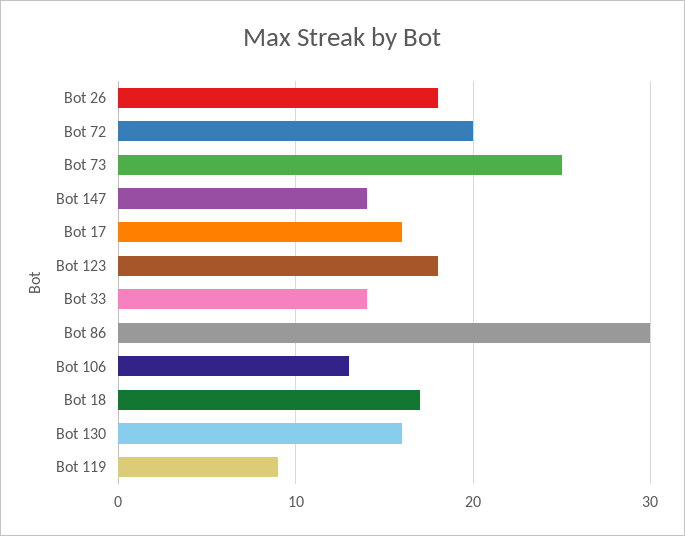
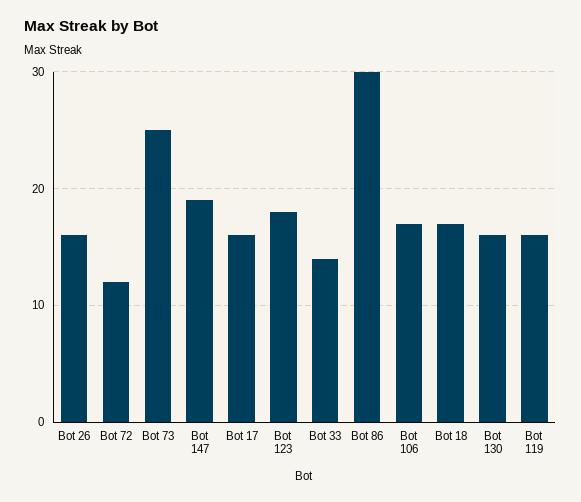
  {
-   "Bot 26": 18,
+   "Bot 26": 16,
-   "Bot 72": 20,
+   "Bot 72": 12,
    "Bot 73": 25,
-   "Bot 147": 14,
+   "Bot 147": 19,
    "Bot 17": 16,
    "Bot 123": 18,
    "Bot 33": 14,
    "Bot 86": 30,
-   "Bot 106": 13,
+   "Bot 106": 17,
    "Bot 18": 17,
    "Bot 130": 16,
-   "Bot 119": 9
+   "Bot 119": 16
  }

